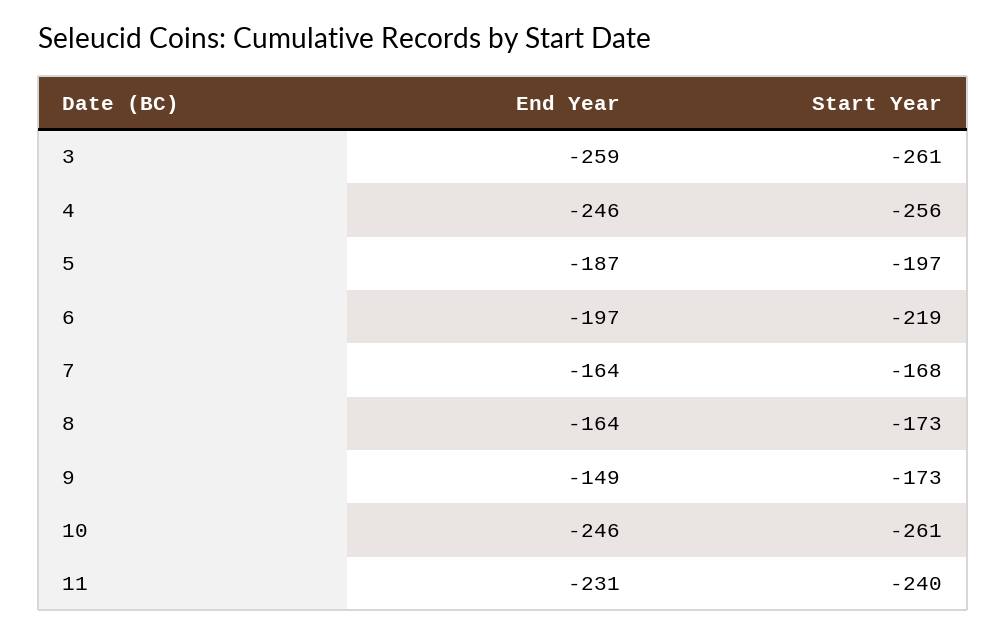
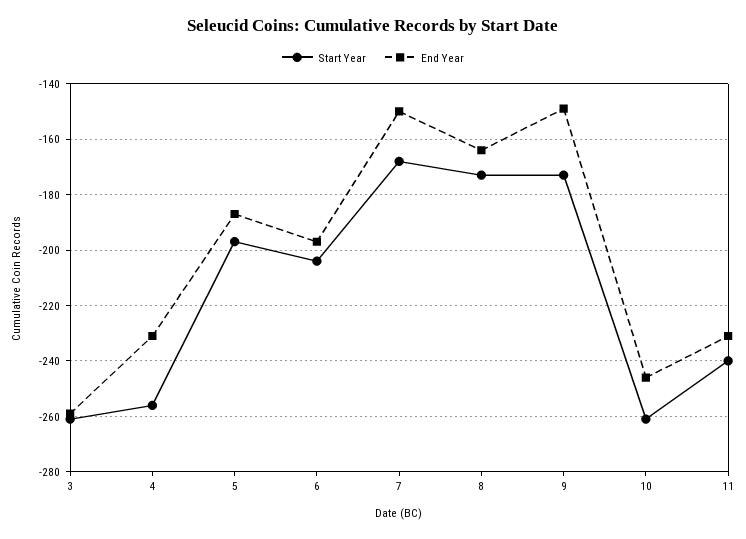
  {
    "End Year": {
      "3": -259,
-     "4": -246,
+     "4": -230,
      "5": -187,
      "6": -197,
-     "7": -164,
+     "7": -150,
      "8": -164,
      "9": -149,
      "10": -246,
      "11": -231
    },
    "Start Year": {
      "3": -261,
      "4": -256,
      "5": -197,
-     "6": -219,
+     "6": -205,
      "7": -168,
      "8": -173,
      "9": -173,
      "10": -261,
      "11": -240
    }
  }

